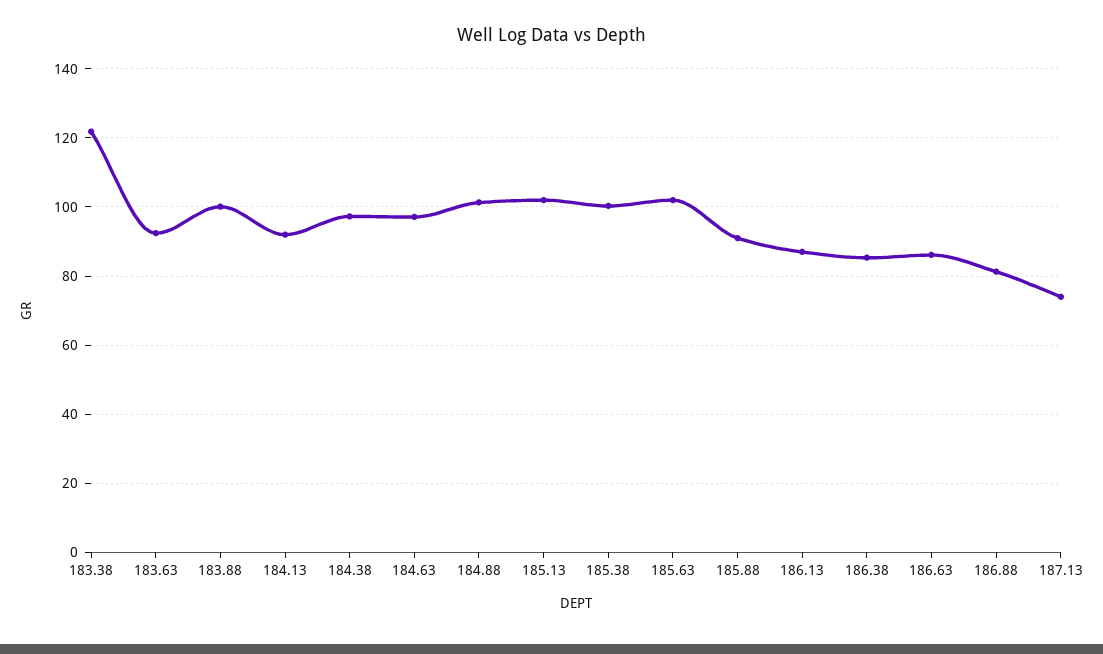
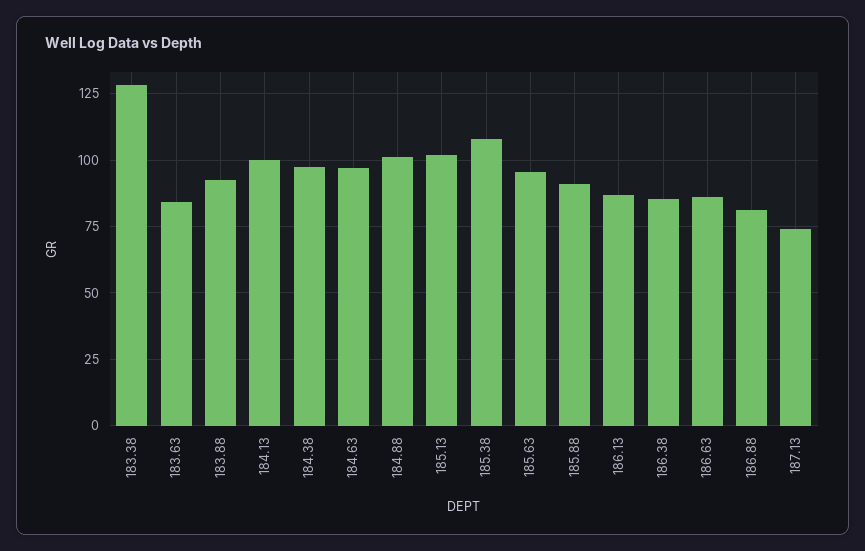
  {
-   "183.38": 122,
+   "183.38": 127.5,
-   "183.63": 92,
+   "183.63": 85,
-   "183.88": 100,
+   "183.88": 92.5,
-   "184.13": 92,
+   "184.13": 100,
    "184.38": 98,
    "184.63": 98,
    "184.88": 102,
    "185.13": 102,
-   "185.38": 100,
+   "185.38": 107.5,
-   "185.63": 102,
+   "185.63": 95,
    "185.88": 92,
    "186.13": 88,
    "186.38": 86,
    "186.63": 86,
    "186.88": 82,
    "187.13": 74
  }

